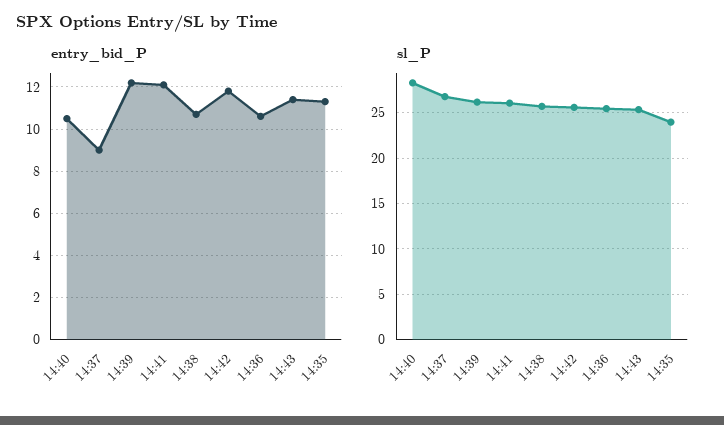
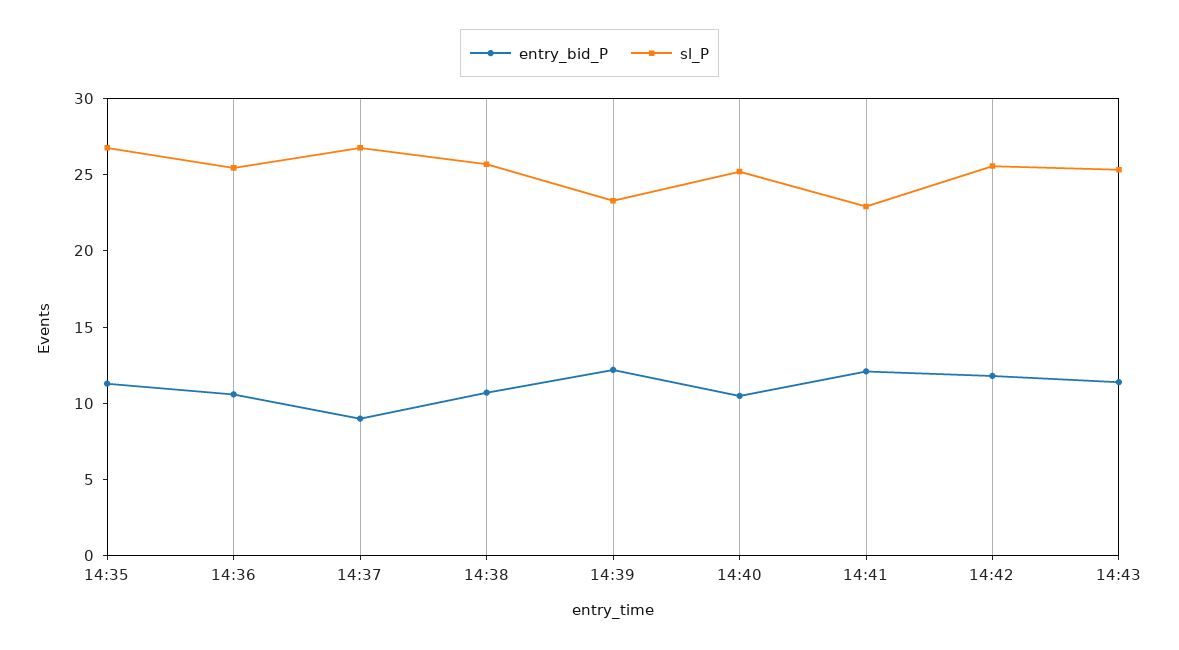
  {
    "entry_bid_P": {
      "14:40": 10.5,
      "14:37": 9,
      "14:39": 12,
      "14:41": 12,
      "14:38": 10.5,
      "14:42": 12,
      "14:36": 10.5,
      "14:43": 11.5,
      "14:35": 11.5
    },
    "sl_P": {
-     "14:40": 28,
+     "14:40": 25,
      "14:37": 27,
-     "14:39": 26,
+     "14:39": 23,
-     "14:41": 26,
+     "14:41": 23,
      "14:38": 26,
      "14:42": 26,
      "14:36": 25,
      "14:43": 25,
-     "14:35": 24
+     "14:35": 27
    }
  }

